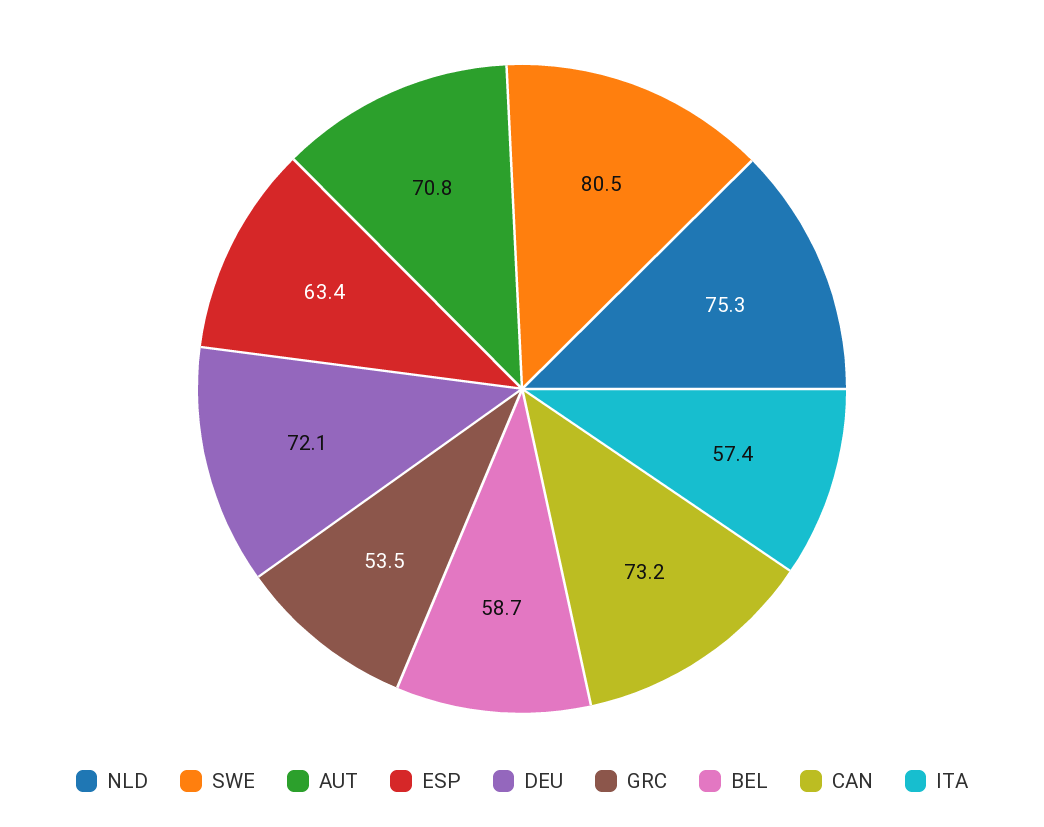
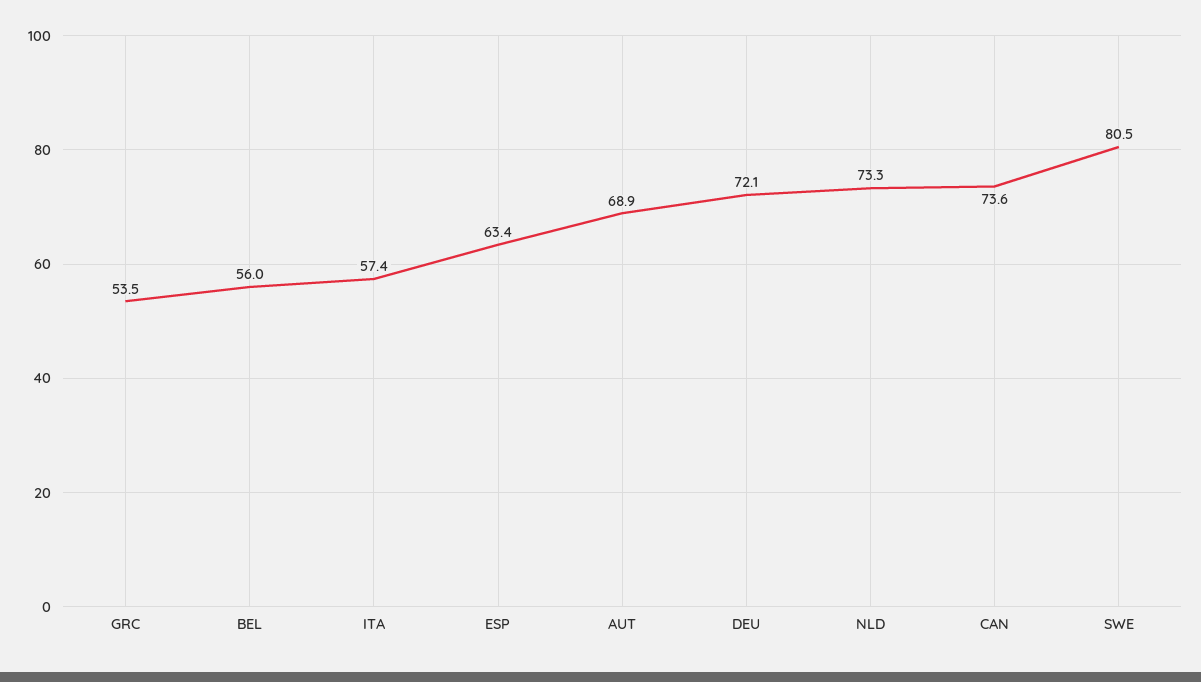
  {
-   "NLD": 75.3,
+   "NLD": 73.3,
    "SWE": 80.5,
-   "AUT": 70.8,
+   "AUT": 68.9,
    "ESP": 63.4,
    "DEU": 72.1,
    "GRC": 53.5,
-   "BEL": 58.7,
+   "BEL": 56,
-   "CAN": 73.2,
+   "CAN": 73.6,
    "ITA": 57.4
  }

